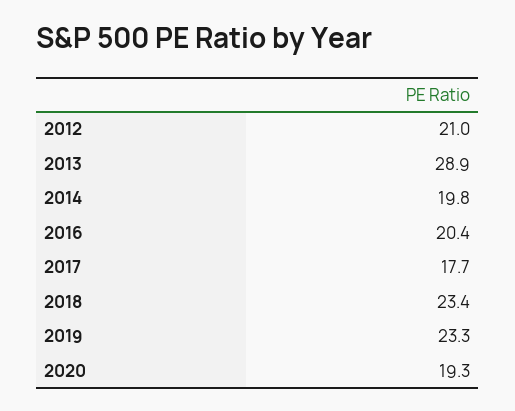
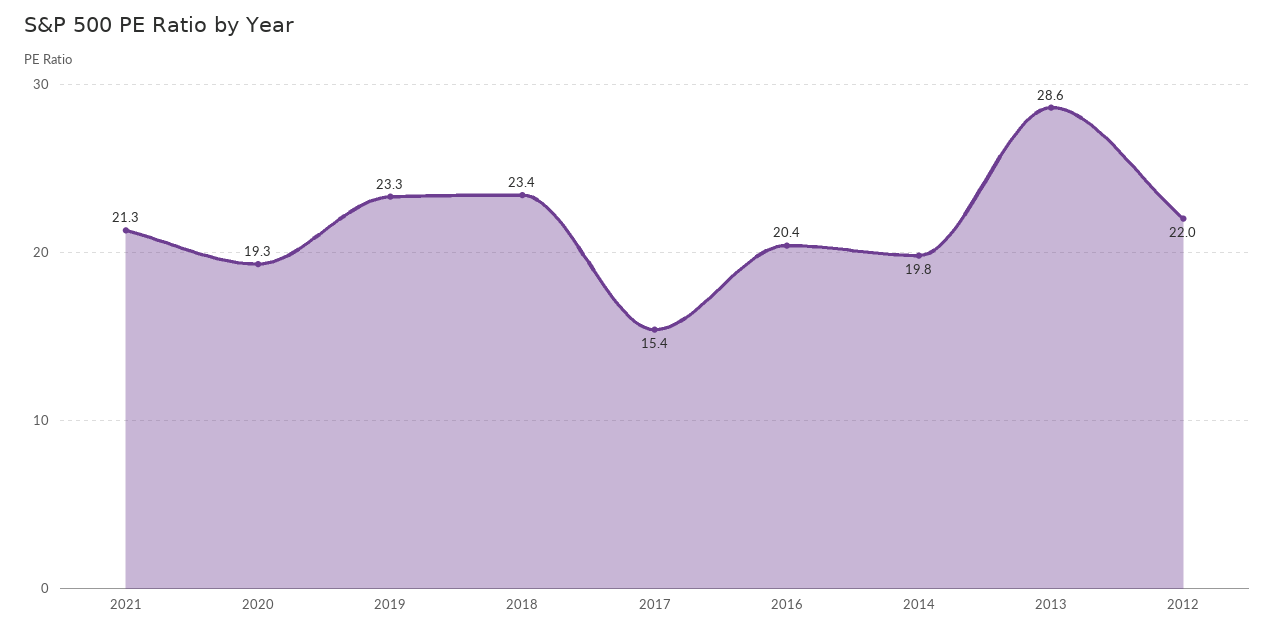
  {
-   "2012": 21,
+   "2012": 22,
-   "2013": 28.9,
+   "2013": 28.6,
    "2014": 19.8,
    "2016": 20.4,
-   "2017": 17.7,
+   "2017": 15.4,
    "2018": 23.4,
    "2019": 23.3,
-   "2020": 19.3
+   "2020": 19.3,
+   "2021": 21.3
  }

